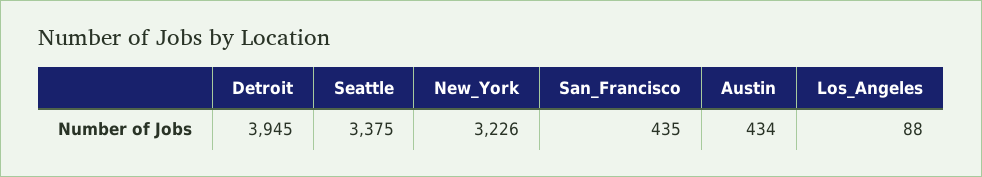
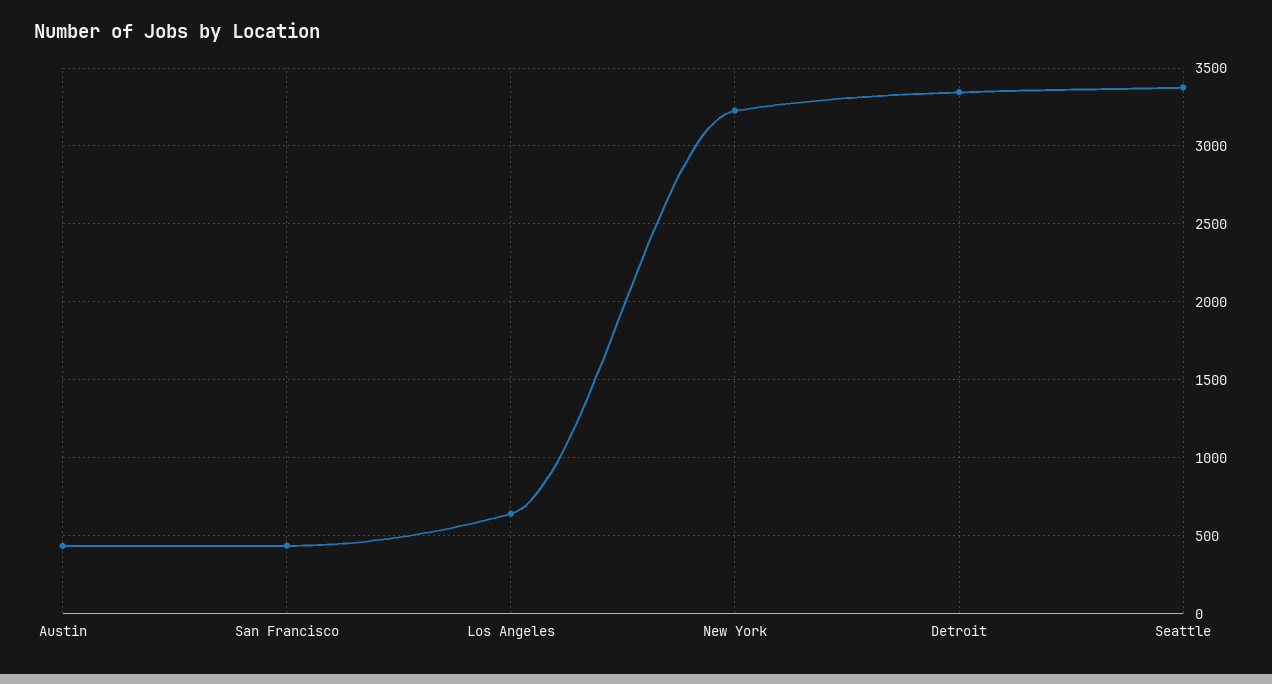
  {
-   "Detroit": 3945,
+   "Detroit": 3350,
    "Seattle": 3375,
    "New_York": 3226,
    "San_Francisco": 435,
    "Austin": 434,
-   "Los_Angeles": 88
+   "Los_Angeles": 650
  }

